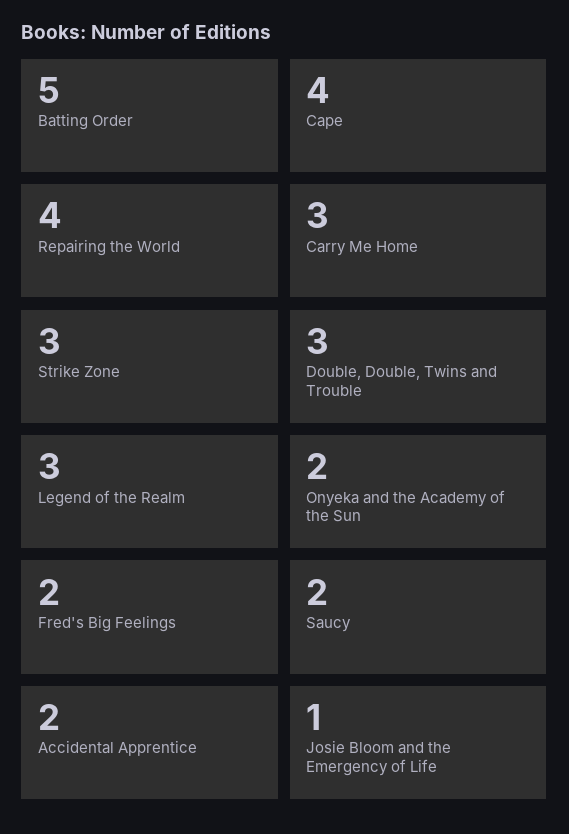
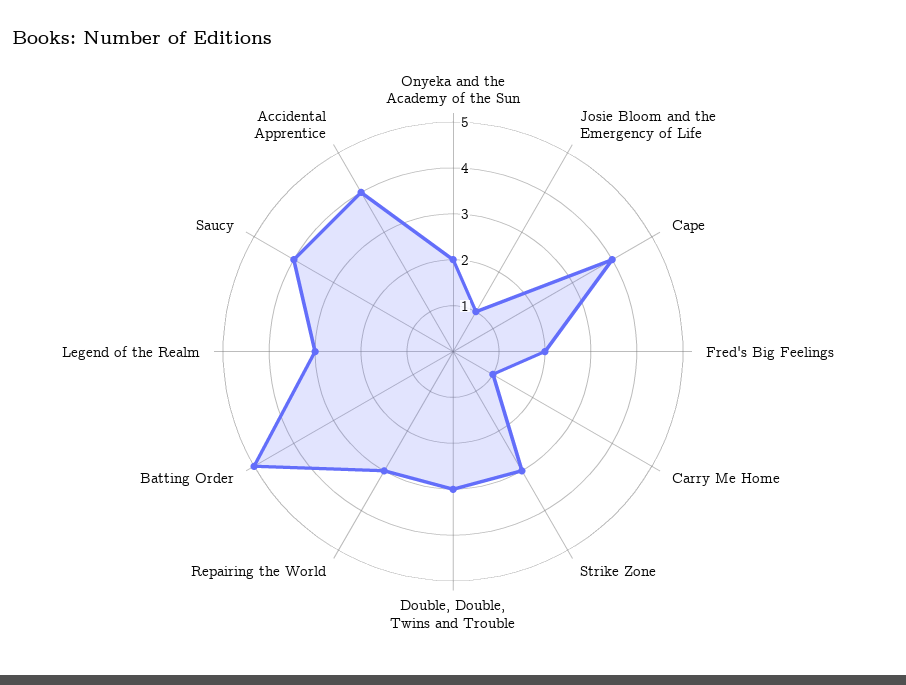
  {
    "Batting Order": 5,
    "Cape": 4,
-   "Repairing the World": 4,
+   "Repairing the World": 3,
-   "Carry Me Home": 3,
+   "Carry Me Home": 1,
    "Strike Zone": 3,
    "Double, Double, Twins and Trouble": 3,
    "Legend of the Realm": 3,
    "Onyeka and the Academy of the Sun": 2,
    "Fred's Big Feelings": 2,
-   "Saucy": 2,
+   "Saucy": 4,
-   "Accidental Apprentice": 2,
+   "Accidental Apprentice": 4,
    "Josie Bloom and the Emergency of Life": 1
  }

